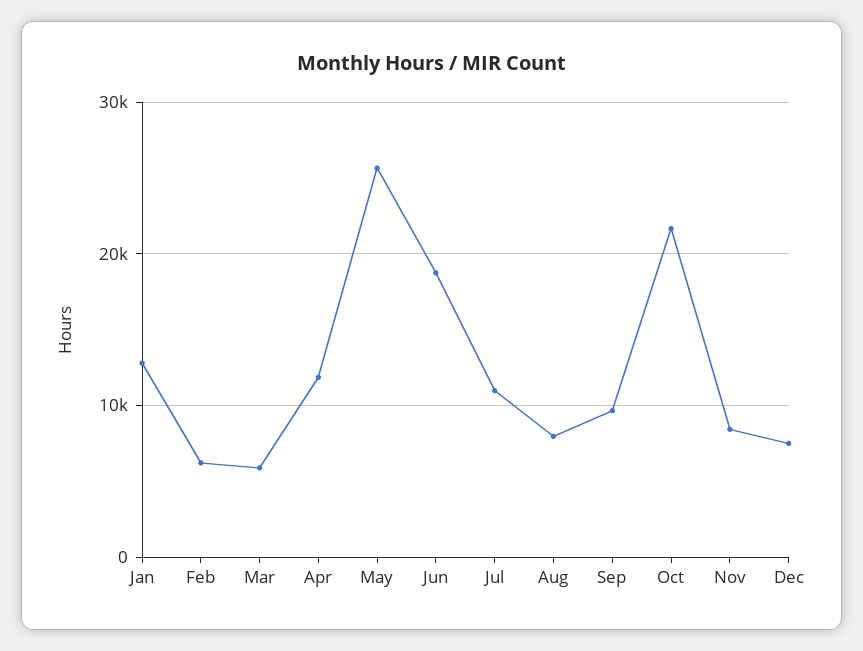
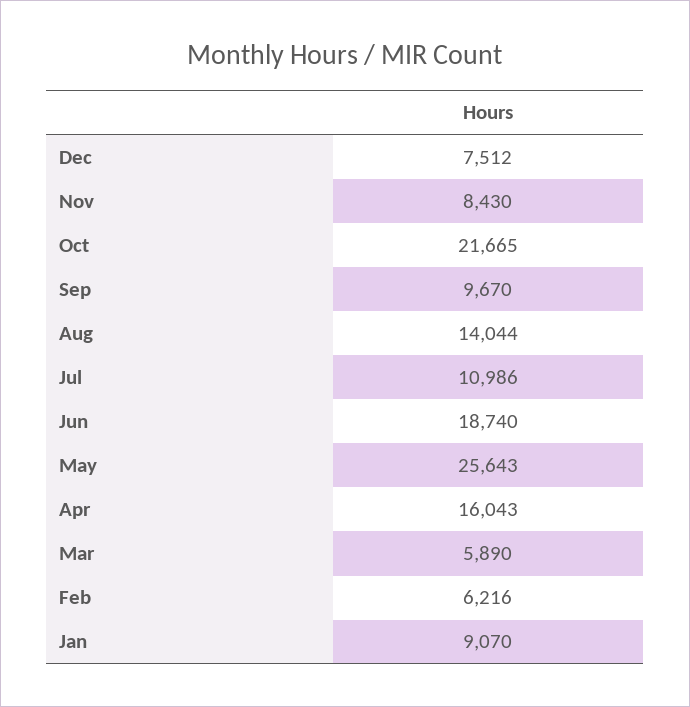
  {
-   "Jan": 13000,
+   "Jan": 9070,
    "Feb": 6216,
    "Mar": 5890,
-   "Apr": 12000,
+   "Apr": 16043,
    "May": 25643,
    "Jun": 18740,
    "Jul": 10986,
-   "Aug": 8000,
+   "Aug": 14044,
    "Sep": 9670,
    "Oct": 21665,
    "Nov": 8430,
    "Dec": 7512
  }

